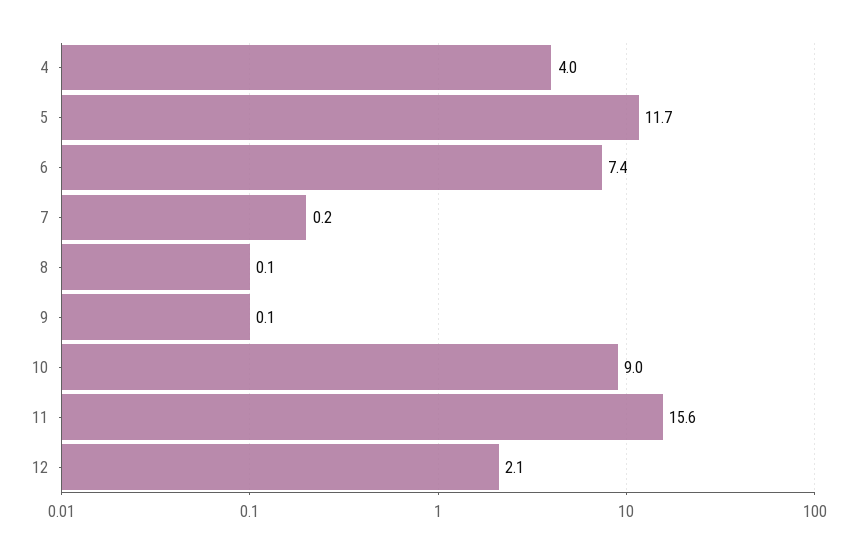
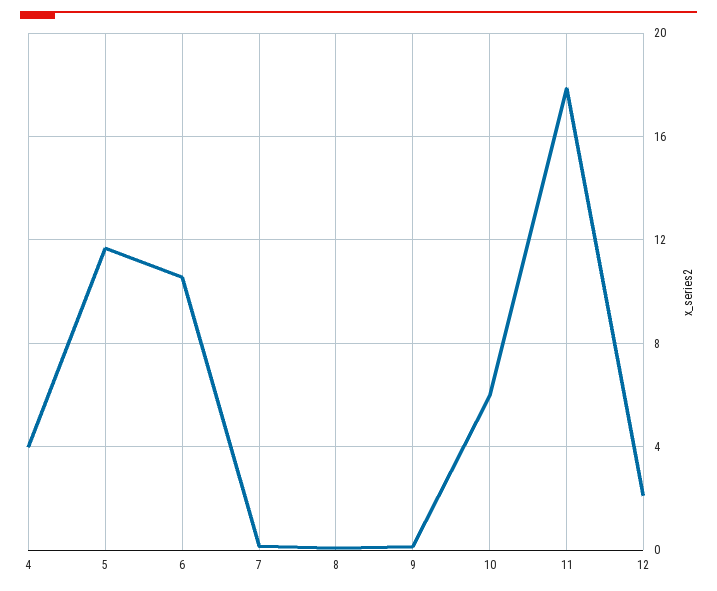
  {
    "4": 4,
    "5": 11.7,
-   "6": 7.4,
+   "6": 10.5,
    "7": 0.2,
    "8": 0.1,
    "9": 0.1,
-   "10": 9,
+   "10": 6,
-   "11": 15.6,
+   "11": 18,
    "12": 2.1
  }

